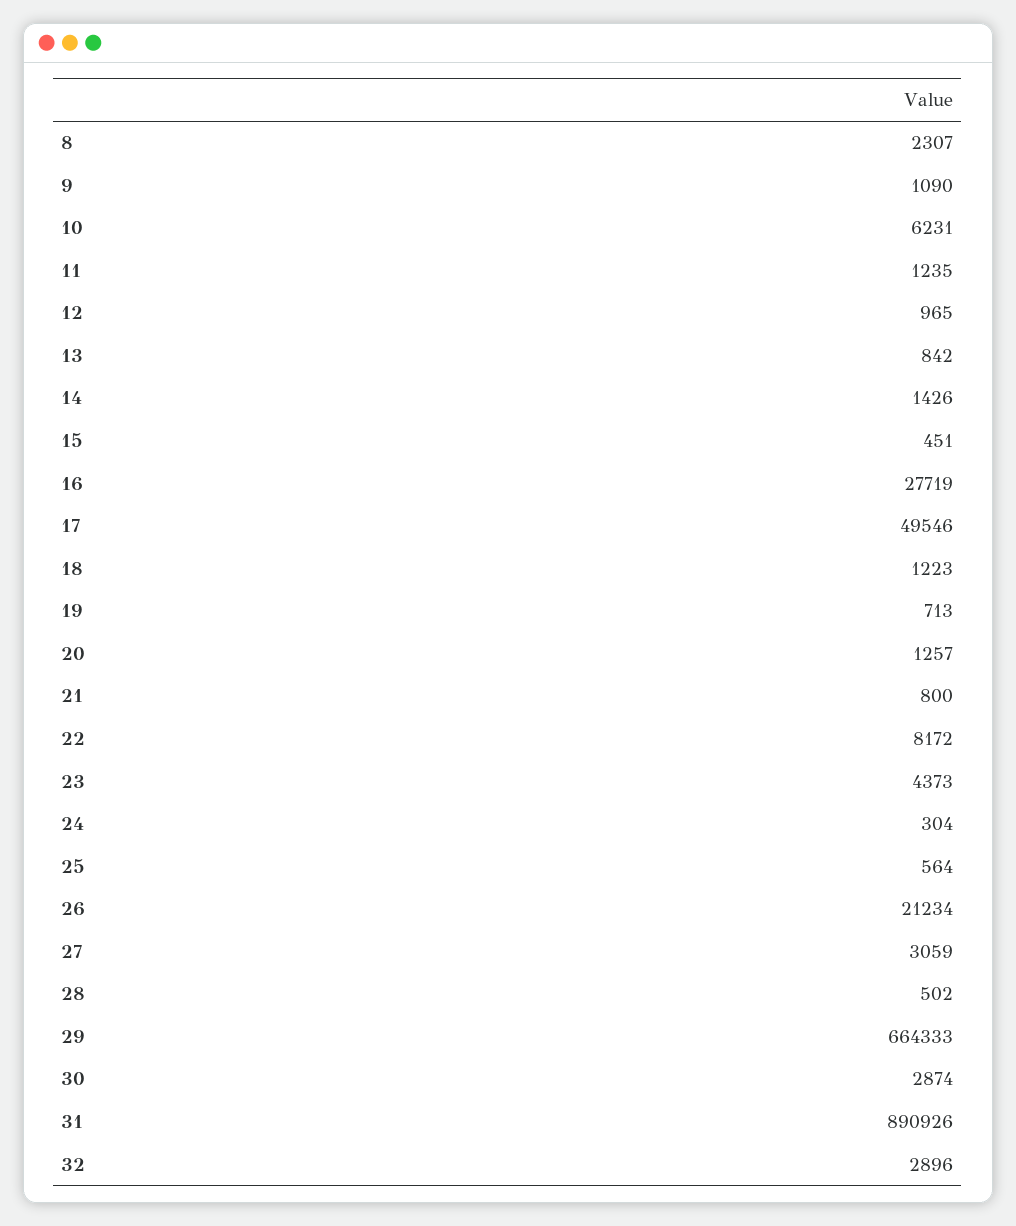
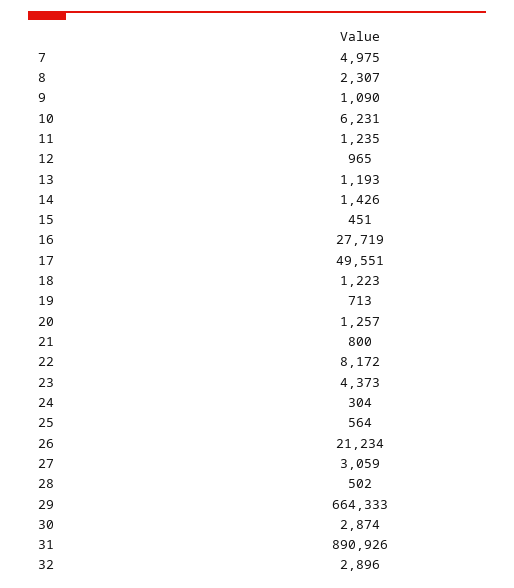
  {
    "8": 2307,
    "9": 1090,
    "10": 6231,
    "11": 1235,
    "12": 965,
-   "13": 842,
+   "13": 1193,
    "14": 1426,
    "15": 451,
    "16": 27719,
-   "17": 49546,
+   "17": 49551,
    "18": 1223,
    "19": 713,
    "20": 1257,
    "21": 800,
    "22": 8172,
    "23": 4373,
    "24": 304,
    "25": 564,
    "26": 21234,
    "27": 3059,
    "28": 502,
    "29": 664333,
    "30": 2874,
    "31": 890926,
-   "32": 2896
+   "32": 2896,
+   "7": 4975
  }

